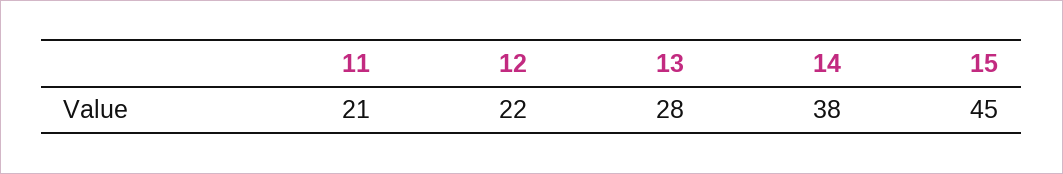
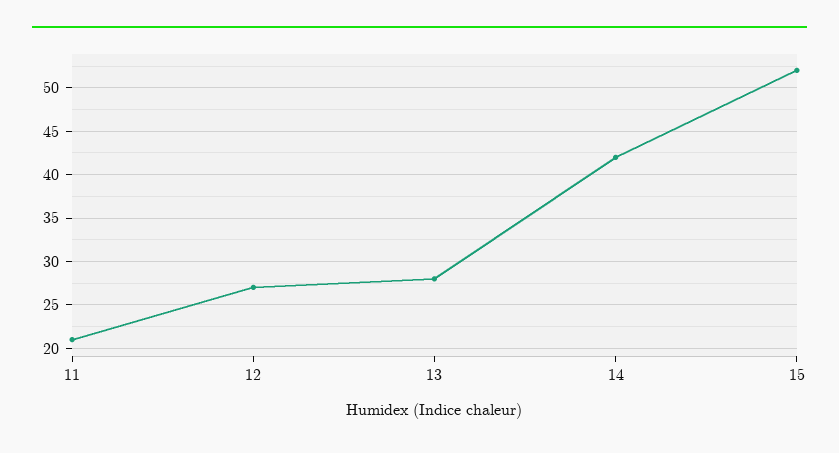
  {
    "11": 21,
-   "12": 22,
+   "12": 27,
    "13": 28,
-   "14": 38,
+   "14": 42,
-   "15": 45
+   "15": 52
  }

